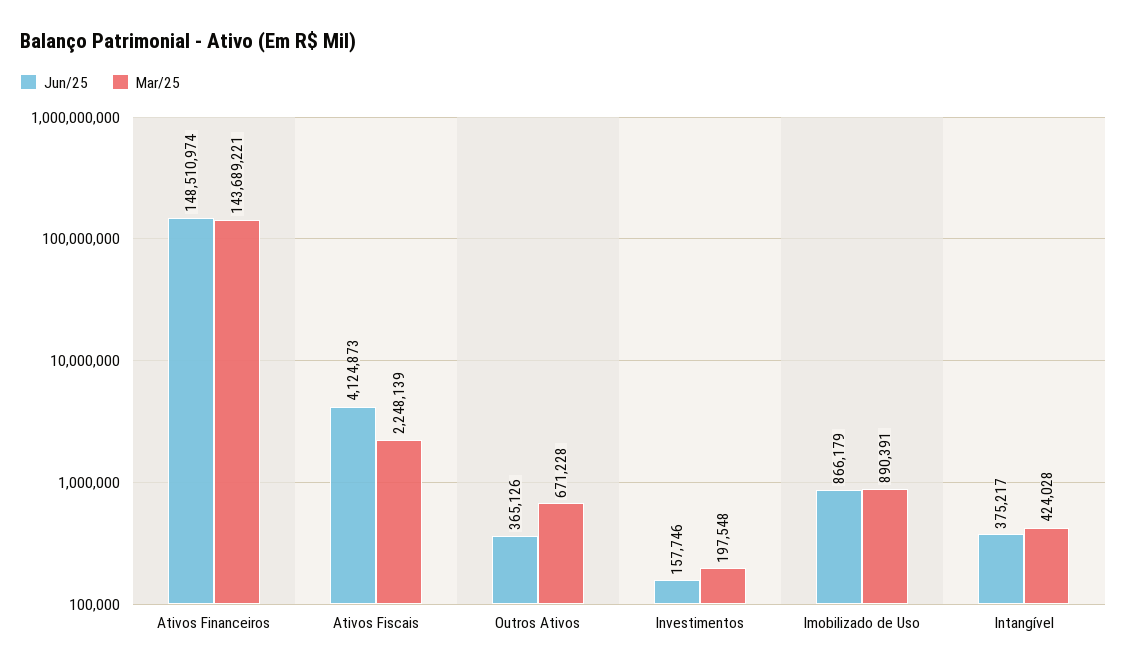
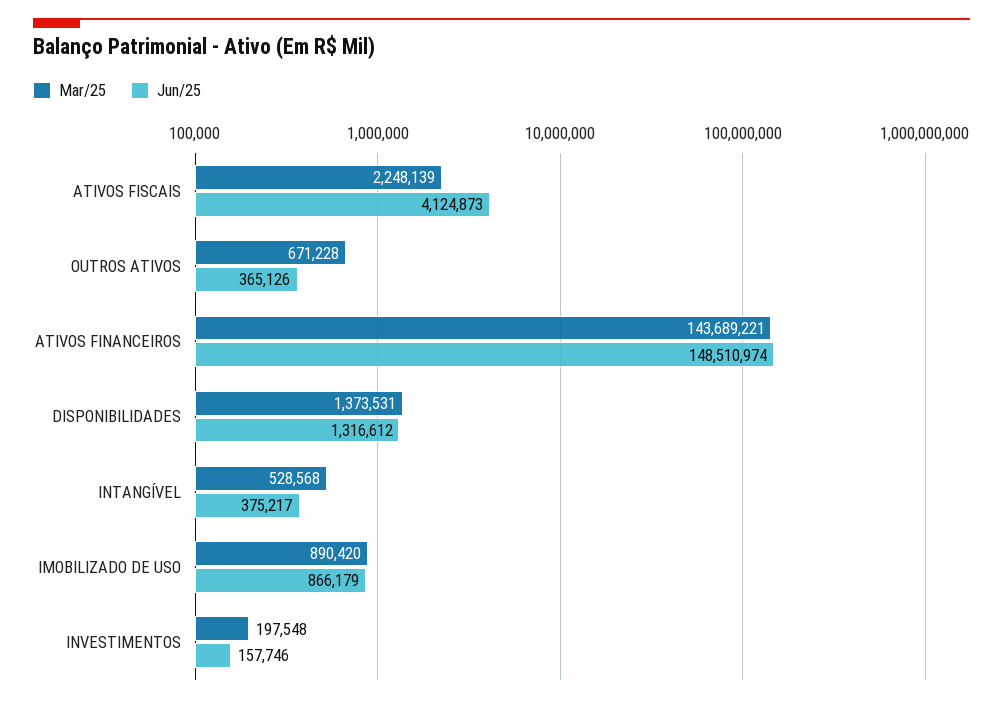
  {
    "Jun/25": {
      "Ativos Financeiros": 148510974,
      "Ativos Fiscais": 4124873,
      "Outros Ativos": 365126,
      "Investimentos": 157746,
      "Imobilizado de Uso": 866179,
-     "Intangível": 375217
+     "Intangível": 375217,
+     "DISPONIBILIDADES": 1316612
    },
    "Mar/25": {
      "Ativos Financeiros": 143689221,
      "Ativos Fiscais": 2248139,
      "Outros Ativos": 671228,
      "Investimentos": 197548,
-     "Imobilizado de Uso": 890391,
+     "Imobilizado de Uso": 890420,
-     "Intangível": 424028
+     "Intangível": 528568,
+     "DISPONIBILIDADES": 1373531
    }
  }

